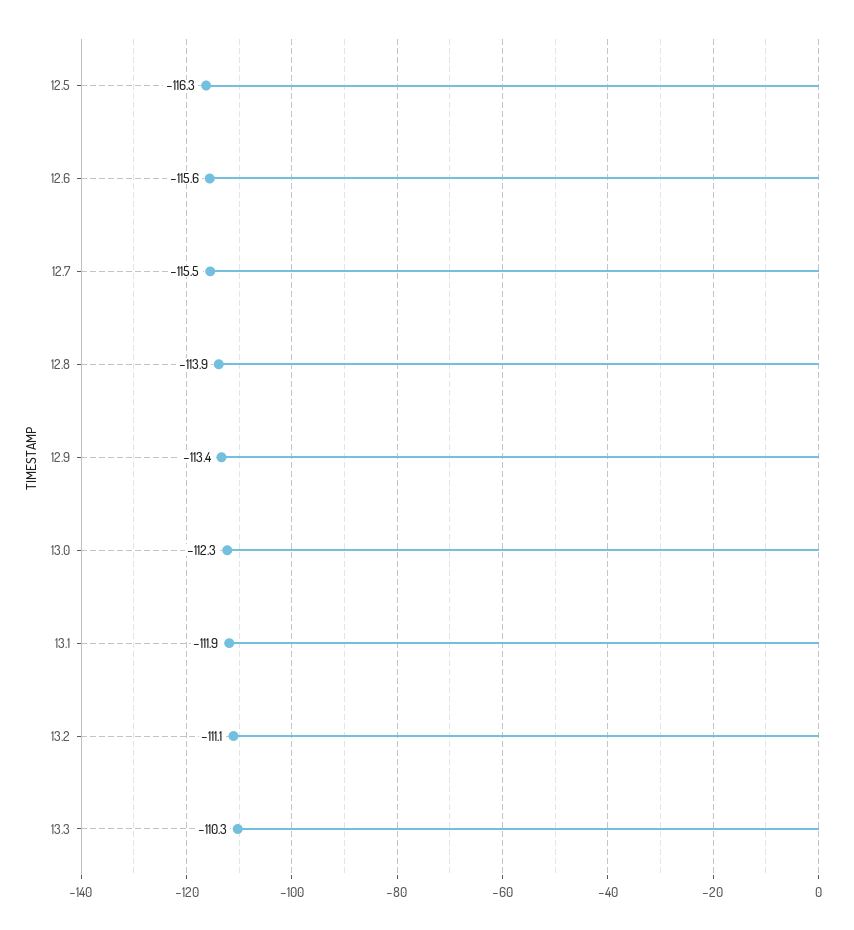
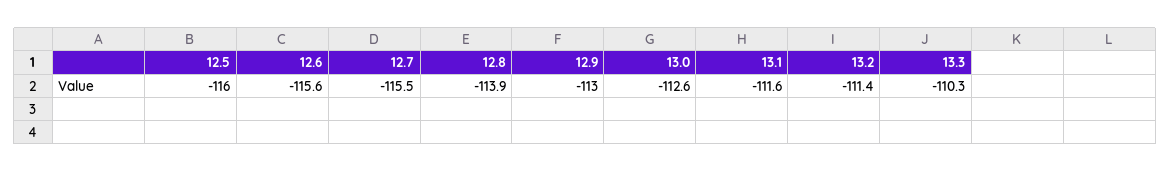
  {
-   "12.5": -116.3,
+   "12.5": -116,
    "12.6": -115.6,
    "12.7": -115.5,
    "12.8": -113.9,
-   "12.9": -113.4,
+   "12.9": -113,
-   "13.0": -112.3,
+   "13.0": -112.6,
-   "13.1": -111.9,
+   "13.1": -111.6,
-   "13.2": -111.1,
+   "13.2": -111.4,
    "13.3": -110.3
  }

